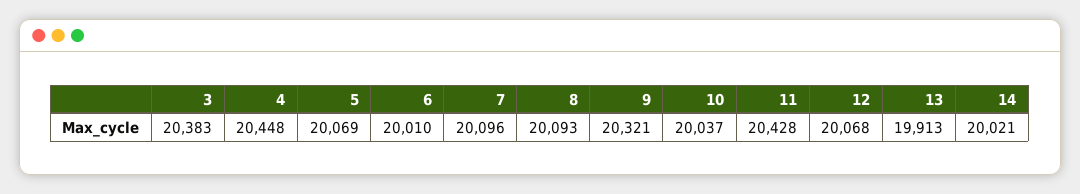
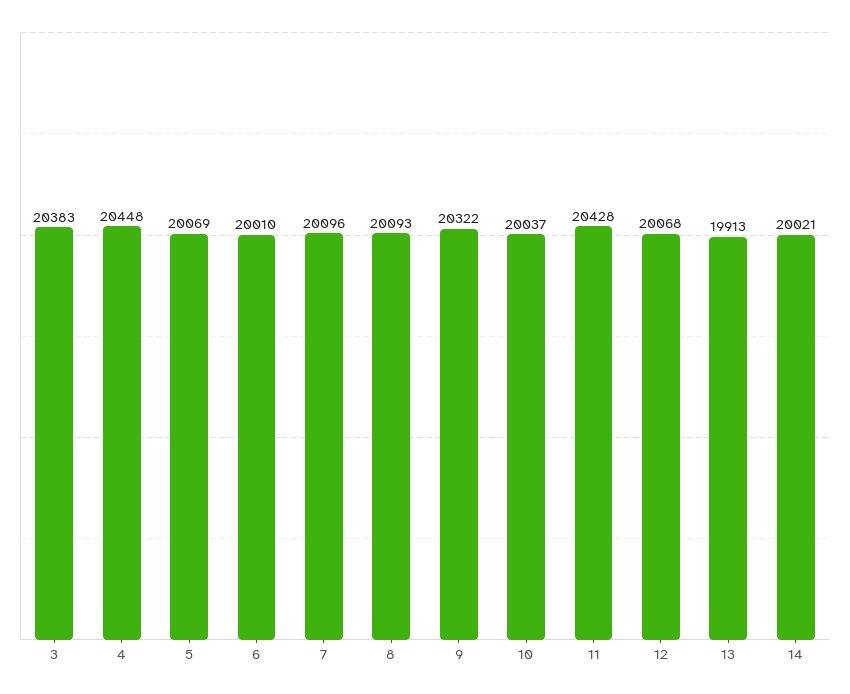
  {
    "3": 20383,
    "4": 20448,
    "5": 20069,
    "6": 20010,
    "7": 20096,
    "8": 20093,
-   "9": 20321,
+   "9": 20322,
    "10": 20037,
    "11": 20428,
    "12": 20068,
    "13": 19913,
    "14": 20021
  }

